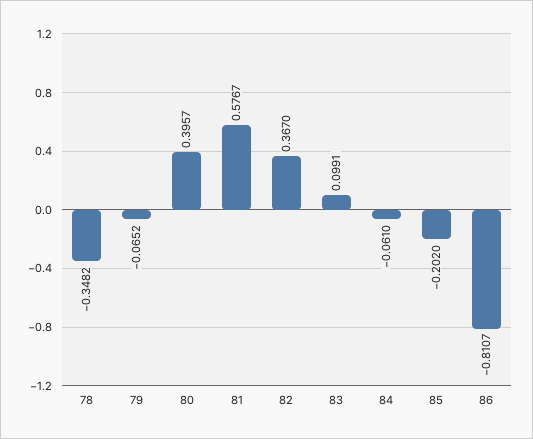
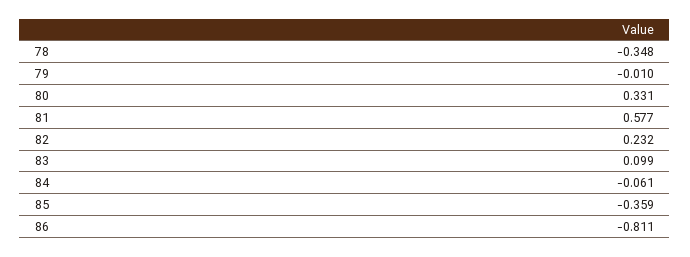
  {
    "78": -0.3482,
-   "79": -0.0652,
+   "79": -0.01,
-   "80": 0.3957,
+   "80": 0.331,
    "81": 0.5767,
-   "82": 0.367,
+   "82": 0.232,
    "83": 0.0991,
    "84": -0.061,
-   "85": -0.202,
+   "85": -0.359,
    "86": -0.8107
  }

